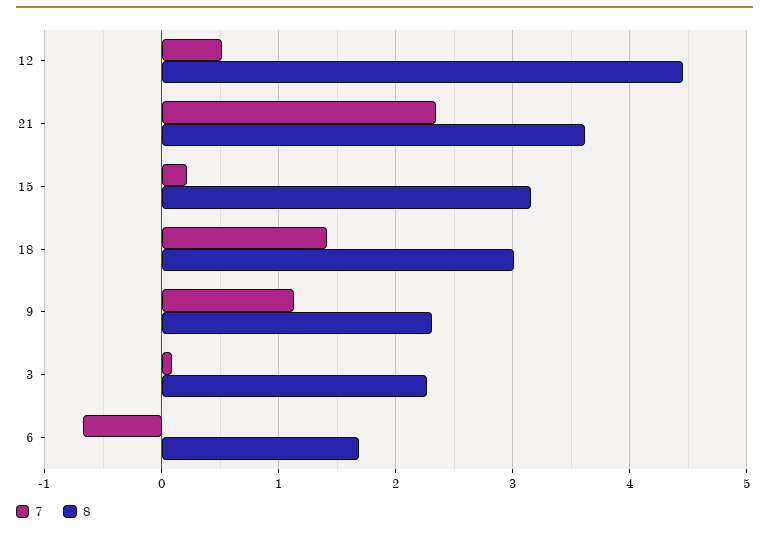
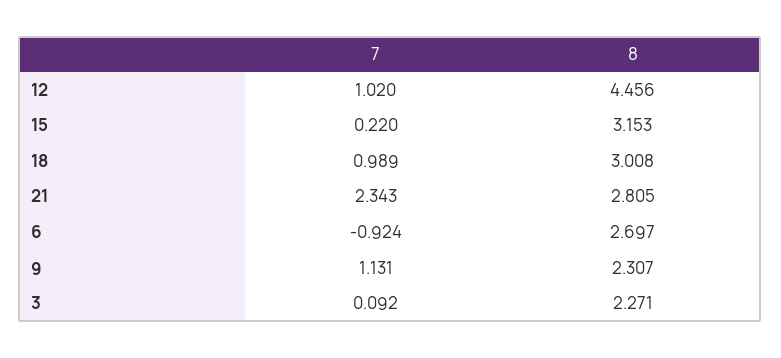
  {
    "7": {
-     "12": 0.5,
+     "12": 1.02,
      "21": 2.343,
      "15": 0.22,
-     "18": 1.4,
+     "18": 0.989,
      "9": 1.131,
      "3": 0.092,
-     "6": -0.7
+     "6": -0.924
    },
    "8": {
      "12": 4.456,
-     "21": 3.6,
+     "21": 2.805,
      "15": 3.153,
      "18": 3.008,
      "9": 2.307,
      "3": 2.271,
-     "6": 1.7
+     "6": 2.697
    }
  }

